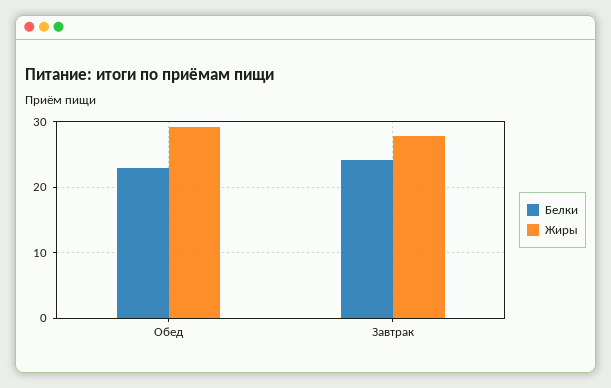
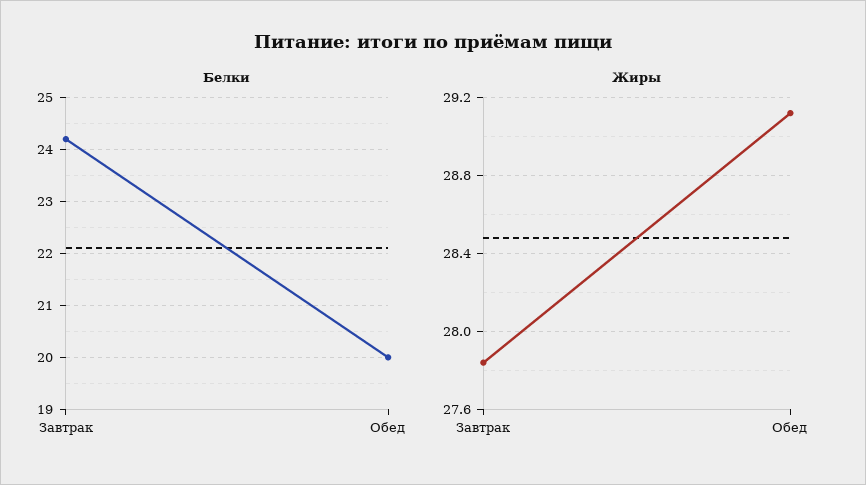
  {
    "Белки": {
-     "Обед": 23,
+     "Обед": 20,
      "Завтрак": 24
    },
    "Жиры": {
      "Обед": 29.1,
      "Завтрак": 27.85
    }
  }

